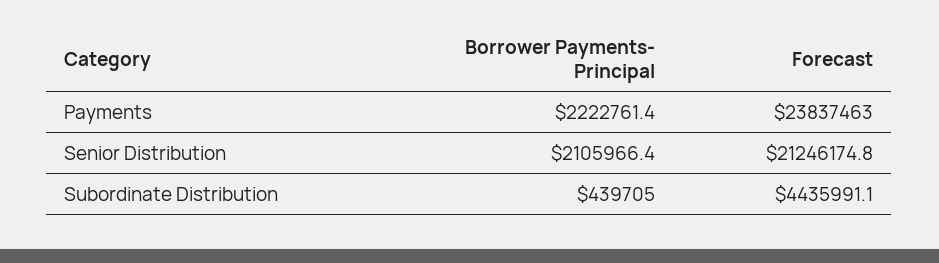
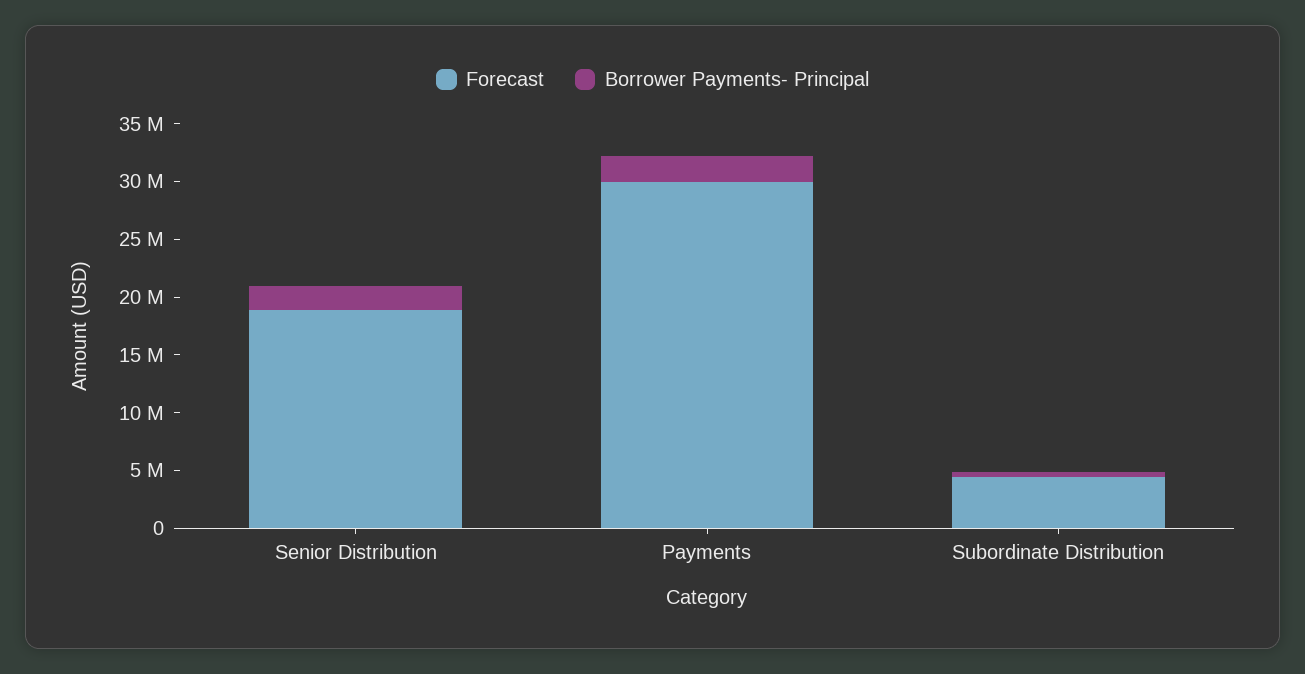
  {
    "Borrower Payments- Principal": {
      "Payments": 2222761.4,
      "Senior Distribution": 2105966.4,
      "Subordinate Distribution": 439705
    },
    "Forecast": {
-     "Payments": 23837463,
+     "Payments": 30000000,
-     "Senior Distribution": 21246174.8,
+     "Senior Distribution": 19000000,
      "Subordinate Distribution": 4435991.1
    }
  }

